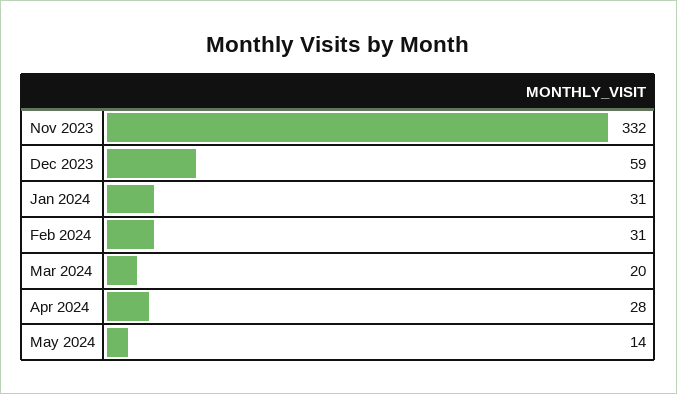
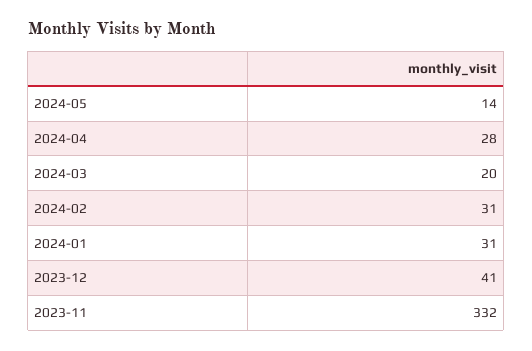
  {
    "Nov 2023": 332,
-   "Dec 2023": 59,
+   "Dec 2023": 41,
    "Jan 2024": 31,
    "Feb 2024": 31,
    "Mar 2024": 20,
    "Apr 2024": 28,
    "May 2024": 14
  }

